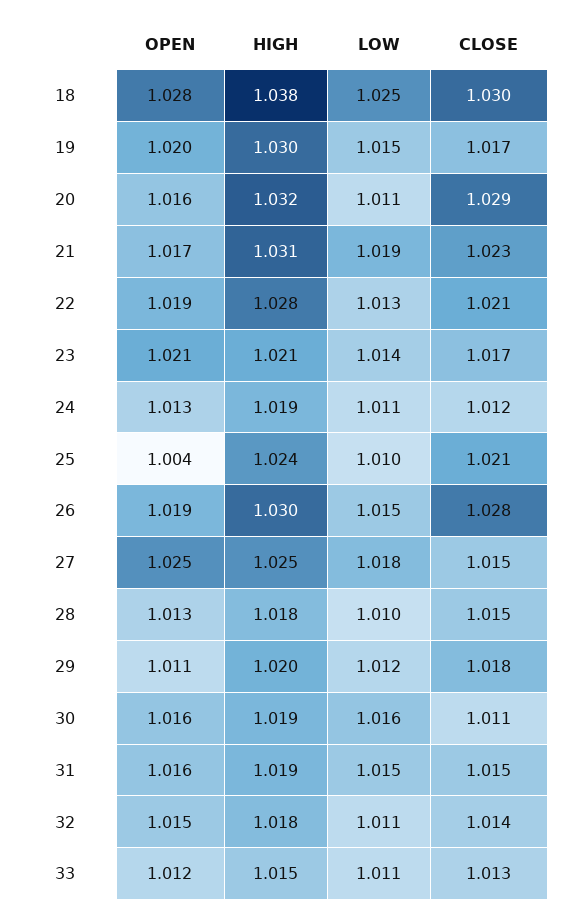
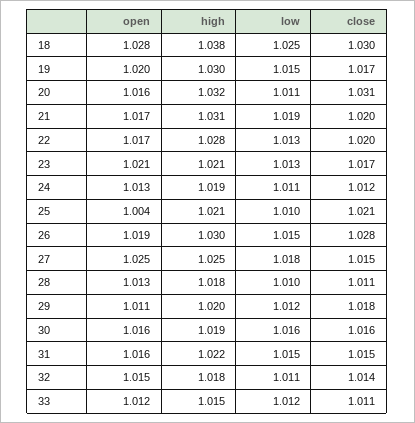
  {
    "OPEN": {
      "18": 1.028,
      "19": 1.02,
      "20": 1.016,
      "21": 1.017,
-     "22": 1.019,
+     "22": 1.017,
      "23": 1.021,
      "24": 1.013,
      "25": 1.004,
      "26": 1.019,
      "27": 1.025,
      "28": 1.013,
      "29": 1.011,
      "30": 1.016,
      "31": 1.016,
      "32": 1.015,
      "33": 1.012
    },
    "HIGH": {
      "18": 1.038,
      "19": 1.03,
      "20": 1.032,
      "21": 1.031,
      "22": 1.028,
      "23": 1.021,
      "24": 1.019,
-     "25": 1.024,
+     "25": 1.021,
      "26": 1.03,
      "27": 1.025,
      "28": 1.018,
      "29": 1.02,
      "30": 1.019,
-     "31": 1.019,
+     "31": 1.022,
      "32": 1.018,
      "33": 1.015
    },
    "LOW": {
      "18": 1.025,
      "19": 1.015,
      "20": 1.011,
      "21": 1.019,
      "22": 1.013,
-     "23": 1.014,
+     "23": 1.013,
      "24": 1.011,
      "25": 1.01,
      "26": 1.015,
      "27": 1.018,
      "28": 1.01,
      "29": 1.012,
      "30": 1.016,
      "31": 1.015,
      "32": 1.011,
-     "33": 1.011
+     "33": 1.012
    },
    "CLOSE": {
      "18": 1.03,
      "19": 1.017,
-     "20": 1.029,
+     "20": 1.031,
-     "21": 1.023,
+     "21": 1.02,
-     "22": 1.021,
+     "22": 1.02,
      "23": 1.017,
      "24": 1.012,
      "25": 1.021,
      "26": 1.028,
      "27": 1.015,
-     "28": 1.015,
+     "28": 1.011,
      "29": 1.018,
-     "30": 1.011,
+     "30": 1.016,
      "31": 1.015,
      "32": 1.014,
-     "33": 1.013
+     "33": 1.011
    }
  }

